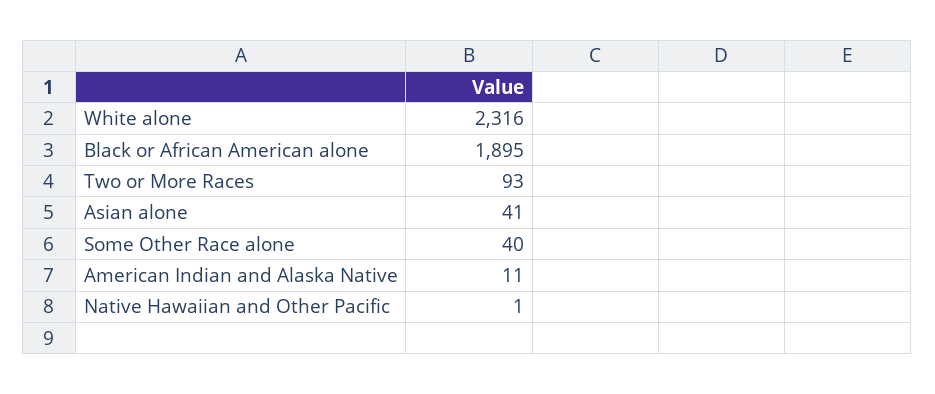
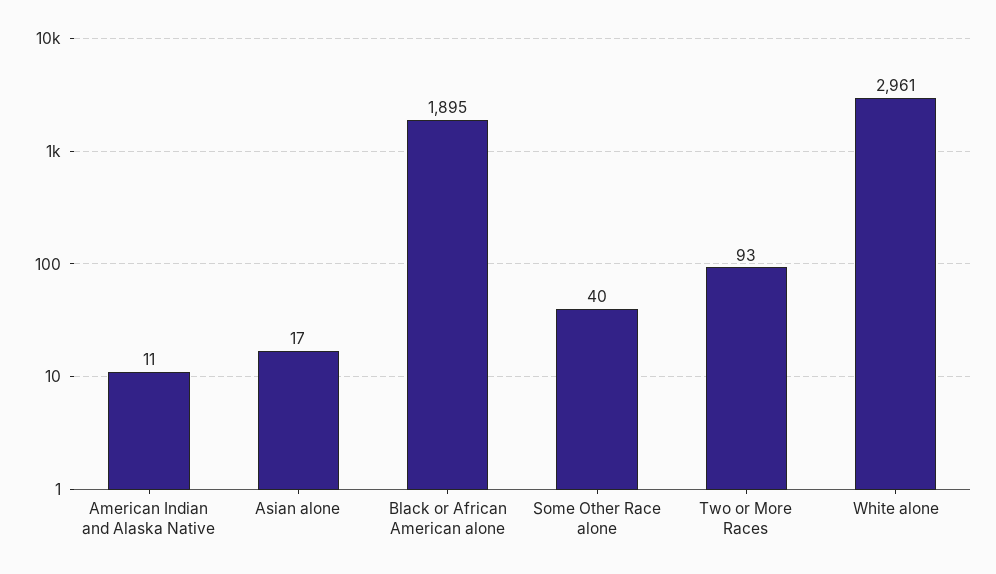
  {
-   "White alone": 2316,
+   "White alone": 2961,
    "Black or African American alone": 1895,
    "Two or More Races": 93,
-   "Asian alone": 41,
+   "Asian alone": 17,
    "Some Other Race alone": 40,
-   "American Indian and Alaska Native": 11,
+   "American Indian and Alaska Native": 11
-   "Native Hawaiian and Other Pacific": 1
  }

